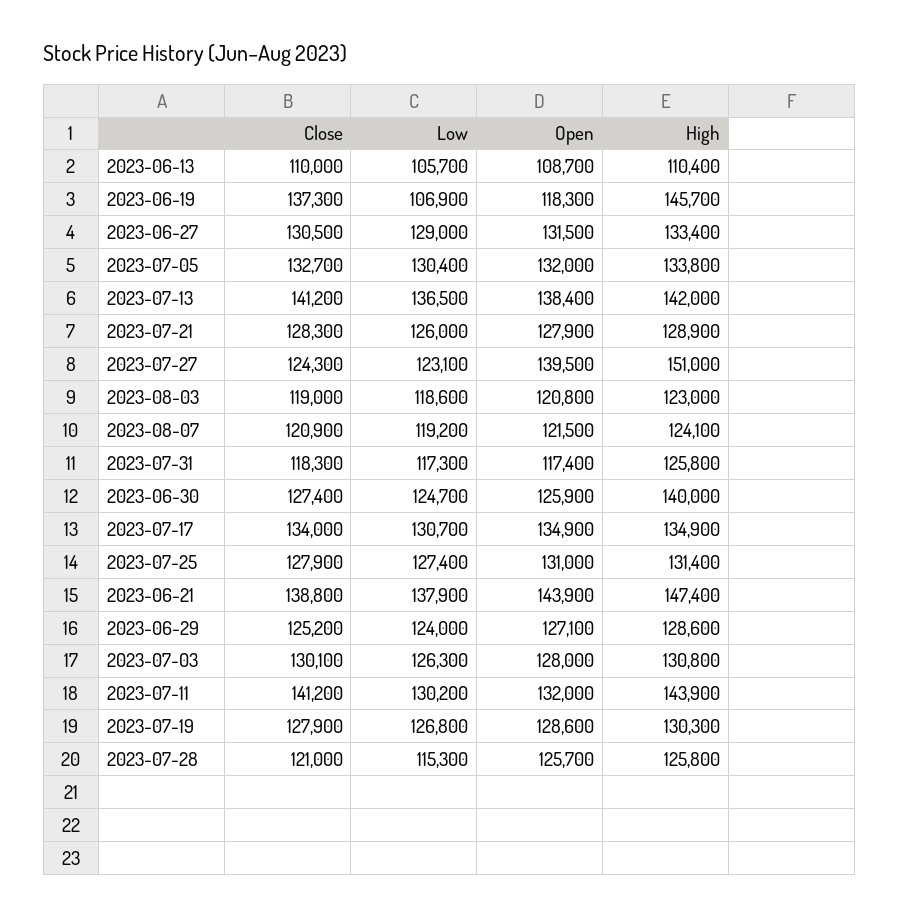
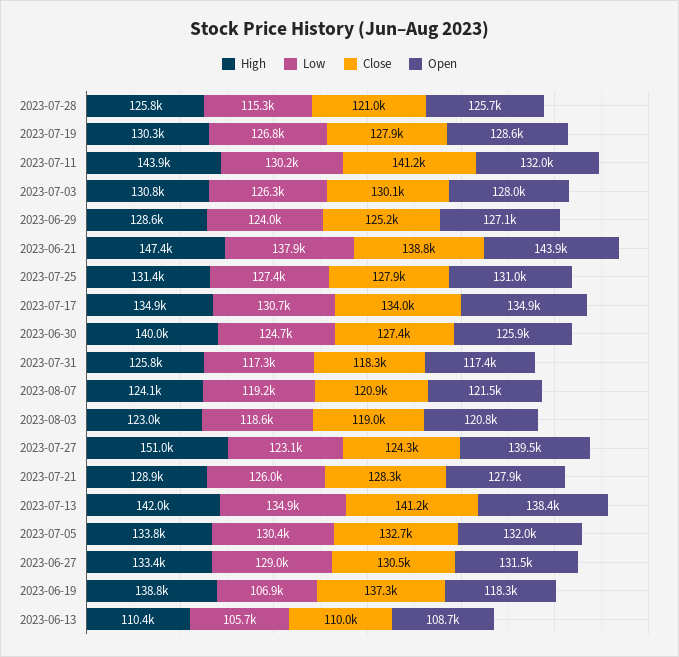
  {
    "Close": {
      "2023-06-13": 110000,
      "2023-06-19": 137300,
      "2023-06-27": 130500,
      "2023-07-05": 132700,
      "2023-07-13": 141200,
      "2023-07-21": 128300,
      "2023-07-27": 124300,
      "2023-08-03": 119000,
      "2023-08-07": 120900,
      "2023-07-31": 118300,
      "2023-06-30": 127400,
      "2023-07-17": 134000,
      "2023-07-25": 127900,
      "2023-06-21": 138800,
      "2023-06-29": 125200,
      "2023-07-03": 130100,
      "2023-07-11": 141200,
      "2023-07-19": 127900,
      "2023-07-28": 121000
    },
    "Low": {
      "2023-06-13": 105700,
      "2023-06-19": 106900,
      "2023-06-27": 129000,
      "2023-07-05": 130400,
-     "2023-07-13": 136500,
+     "2023-07-13": 134900,
      "2023-07-21": 126000,
      "2023-07-27": 123100,
      "2023-08-03": 118600,
      "2023-08-07": 119200,
      "2023-07-31": 117300,
      "2023-06-30": 124700,
      "2023-07-17": 130700,
      "2023-07-25": 127400,
      "2023-06-21": 137900,
      "2023-06-29": 124000,
      "2023-07-03": 126300,
      "2023-07-11": 130200,
      "2023-07-19": 126800,
      "2023-07-28": 115300
    },
    "Open": {
      "2023-06-13": 108700,
      "2023-06-19": 118300,
      "2023-06-27": 131500,
      "2023-07-05": 132000,
      "2023-07-13": 138400,
      "2023-07-21": 127900,
      "2023-07-27": 139500,
      "2023-08-03": 120800,
      "2023-08-07": 121500,
      "2023-07-31": 117400,
      "2023-06-30": 125900,
      "2023-07-17": 134900,
      "2023-07-25": 131000,
      "2023-06-21": 143900,
      "2023-06-29": 127100,
      "2023-07-03": 128000,
      "2023-07-11": 132000,
      "2023-07-19": 128600,
      "2023-07-28": 125700
    },
    "High": {
      "2023-06-13": 110400,
-     "2023-06-19": 145700,
+     "2023-06-19": 138800,
      "2023-06-27": 133400,
      "2023-07-05": 133800,
      "2023-07-13": 142000,
      "2023-07-21": 128900,
      "2023-07-27": 151000,
      "2023-08-03": 123000,
      "2023-08-07": 124100,
      "2023-07-31": 125800,
      "2023-06-30": 140000,
      "2023-07-17": 134900,
      "2023-07-25": 131400,
      "2023-06-21": 147400,
      "2023-06-29": 128600,
      "2023-07-03": 130800,
      "2023-07-11": 143900,
      "2023-07-19": 130300,
      "2023-07-28": 125800
    }
  }

